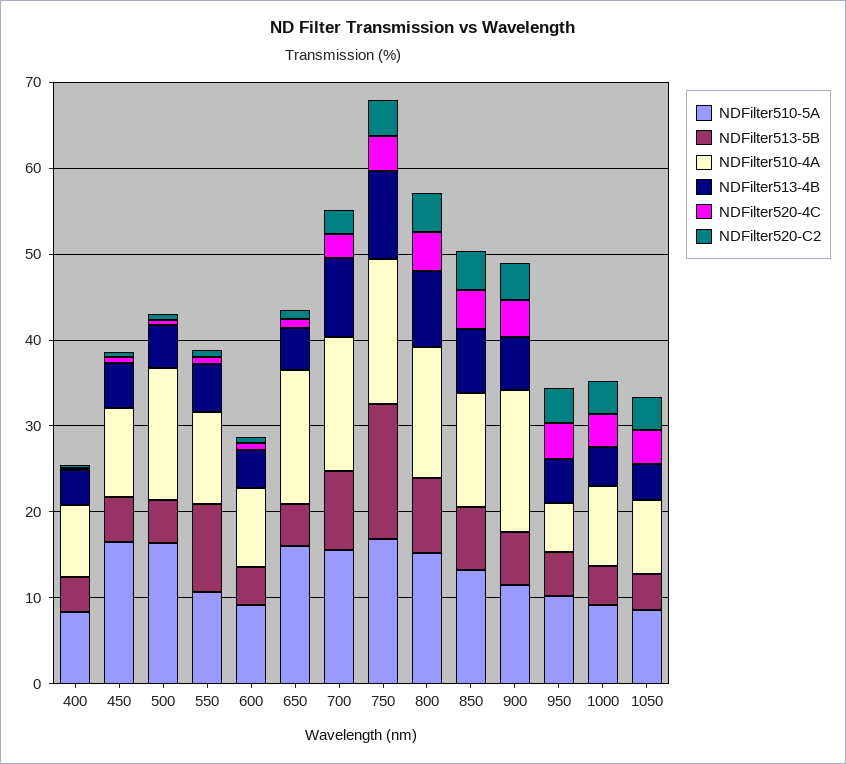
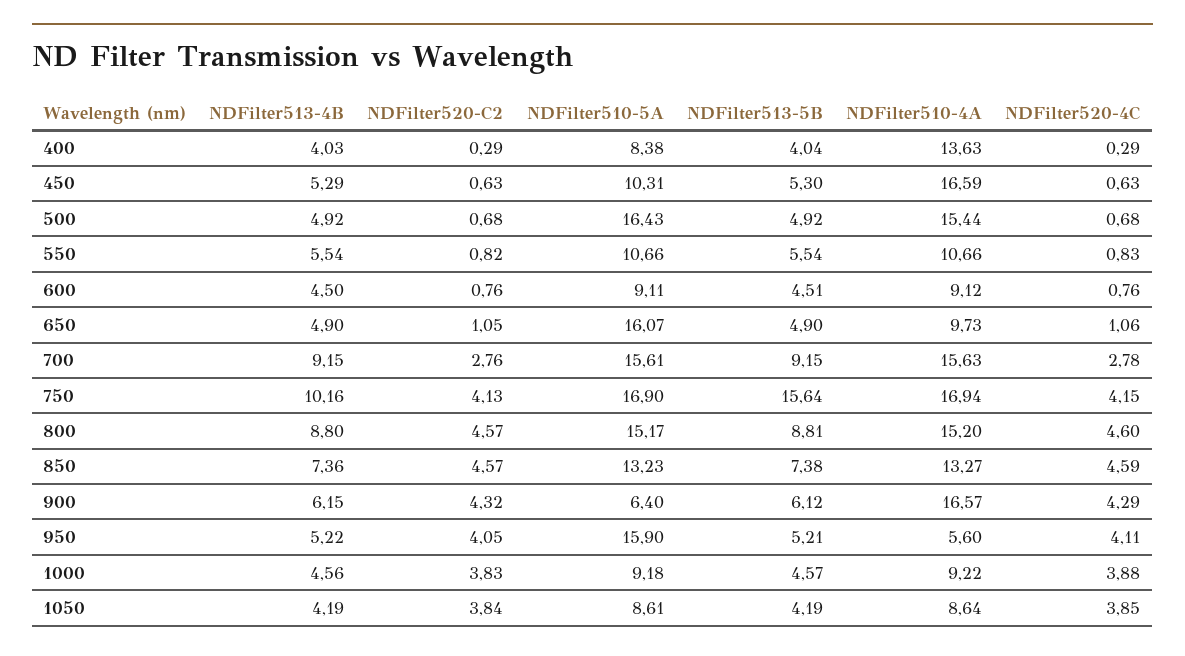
  {
    "NDFilter510-5A": {
      "400": 8.38,
-     "450": 16,
+     "450": 10.31,
      "500": 16.43,
      "550": 10.66,
      "600": 9.11,
      "650": 16.07,
      "700": 15.61,
      "750": 16.9,
      "800": 15.17,
      "850": 13.23,
-     "900": 12,
+     "900": 6.4,
-     "950": 10,
+     "950": 15.9,
      "1000": 9.18,
      "1050": 8.61
    },
    "NDFilter513-5B": {
      "400": 4.04,
      "450": 5.3,
      "500": 4.92,
-     "550": 10,
+     "550": 5.54,
      "600": 4.51,
      "650": 4.9,
      "700": 9.15,
      "750": 15.64,
      "800": 8.81,
      "850": 7.38,
      "900": 6.12,
      "950": 5.21,
      "1000": 4.57,
      "1050": 4.19
    },
    "NDFilter510-4A": {
-     "400": 8,
+     "400": 13.63,
-     "450": 10,
+     "450": 16.59,
      "500": 15.44,
      "550": 10.66,
      "600": 9.12,
-     "650": 16,
+     "650": 9.73,
      "700": 15.63,
      "750": 16.94,
      "800": 15.2,
      "850": 13.27,
      "900": 16.57,
      "950": 5.6,
      "1000": 9.22,
      "1050": 8.64
    },
    "NDFilter513-4B": {
      "400": 4.03,
      "450": 5.29,
      "500": 4.92,
      "550": 5.54,
      "600": 4.5,
      "650": 4.9,
      "700": 9.15,
      "750": 10.16,
      "800": 8.8,
      "850": 7.36,
      "900": 6.15,
      "950": 5.22,
      "1000": 4.56,
      "1050": 4.19
    },
    "NDFilter520-4C": {
      "400": 0.29,
      "450": 0.63,
      "500": 0.68,
      "550": 0.83,
      "600": 0.76,
      "650": 1.06,
      "700": 2.78,
      "750": 4.15,
      "800": 4.6,
      "850": 4.59,
      "900": 4.29,
      "950": 4.11,
      "1000": 3.88,
      "1050": 3.85
    },
    "NDFilter520-C2": {
      "400": 0.29,
      "450": 0.63,
      "500": 0.68,
      "550": 0.82,
      "600": 0.76,
      "650": 1.05,
      "700": 2.76,
      "750": 4.13,
      "800": 4.57,
      "850": 4.57,
      "900": 4.32,
      "950": 4.05,
      "1000": 3.83,
      "1050": 3.84
    }
  }

